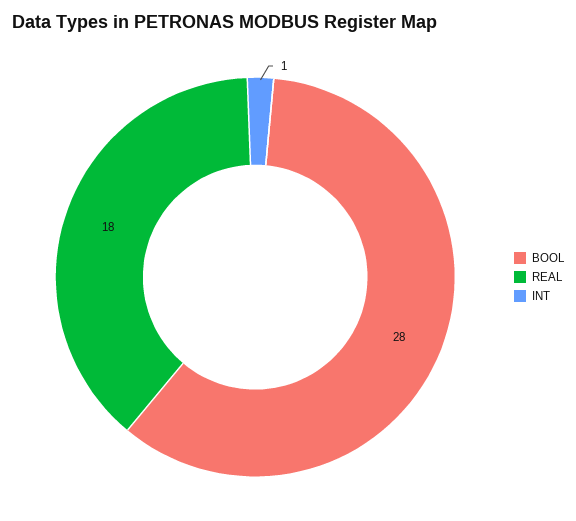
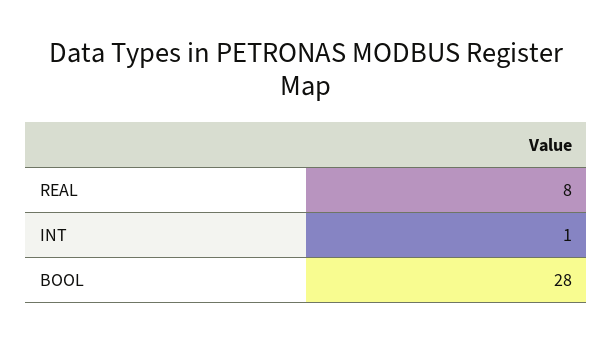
  {
    "BOOL": 28,
-   "REAL": 18,
+   "REAL": 8,
    "INT": 1
  }

